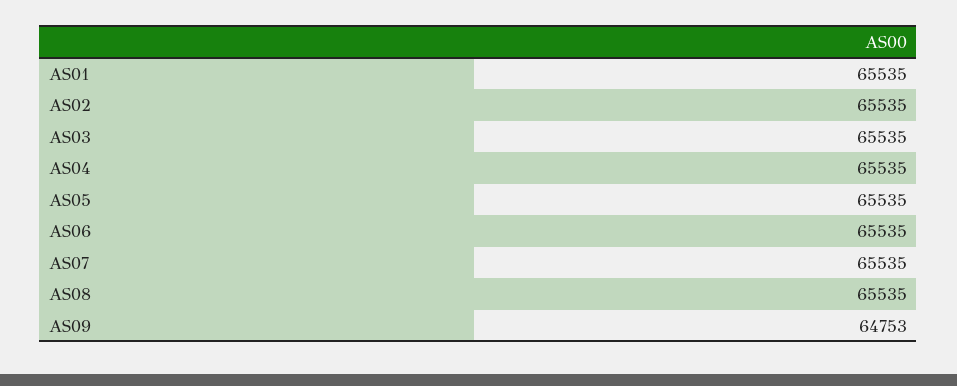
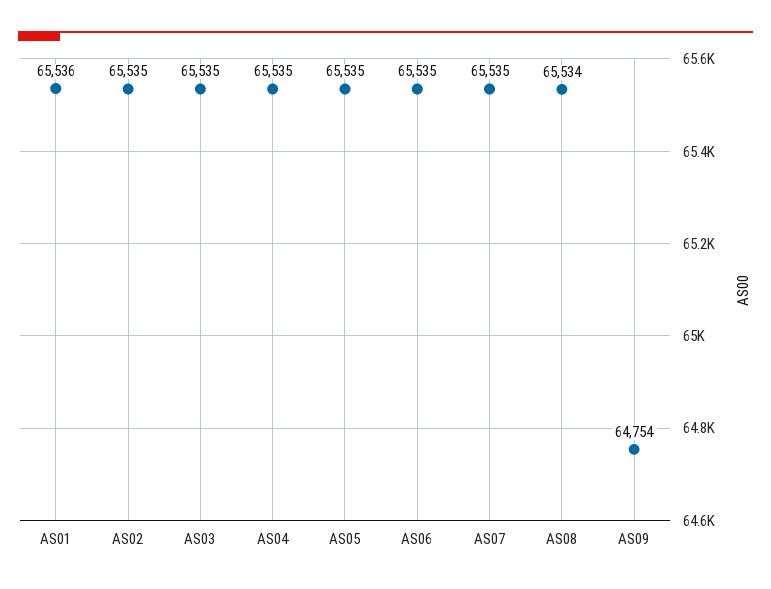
  {
-   "AS01": 65535,
+   "AS01": 65536,
    "AS02": 65535,
    "AS03": 65535,
    "AS04": 65535,
    "AS05": 65535,
    "AS06": 65535,
    "AS07": 65535,
-   "AS08": 65535,
+   "AS08": 65534,
-   "AS09": 64753
+   "AS09": 64754
  }

